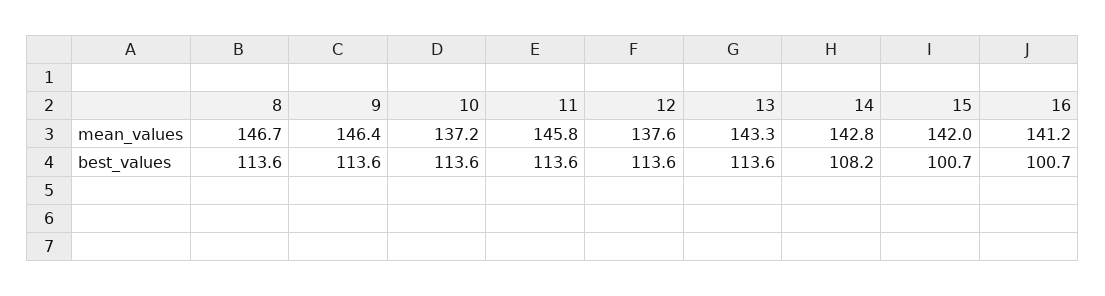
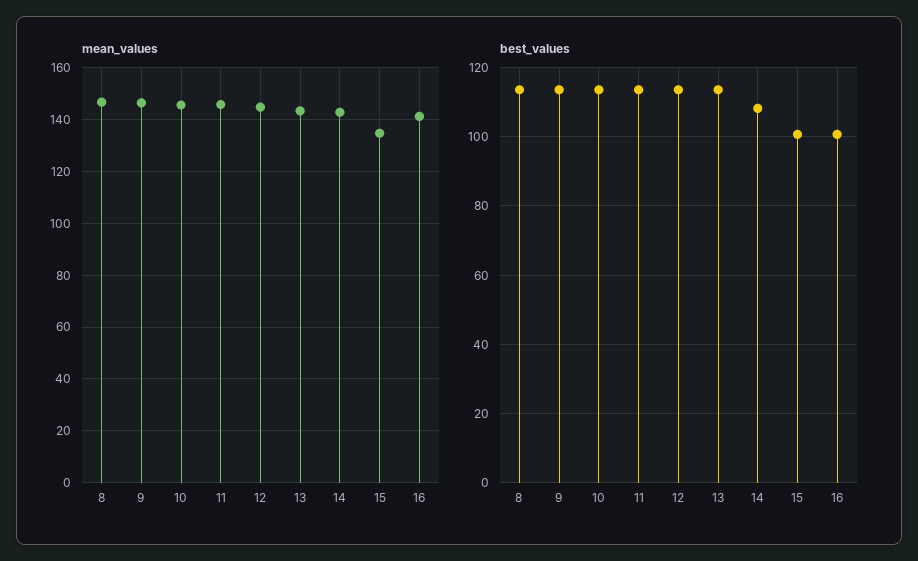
  {
    "mean_values": {
      "8": 146.7,
      "9": 146.4,
-     "10": 137.2,
+     "10": 145,
      "11": 145.8,
-     "12": 137.6,
+     "12": 145,
      "13": 143.3,
      "14": 142.8,
-     "15": 142,
+     "15": 135,
      "16": 141.2
    },
    "best_values": {
      "8": 113.6,
      "9": 113.6,
      "10": 113.6,
      "11": 113.6,
      "12": 113.6,
      "13": 113.6,
      "14": 108.2,
      "15": 100.7,
      "16": 100.7
    }
  }

